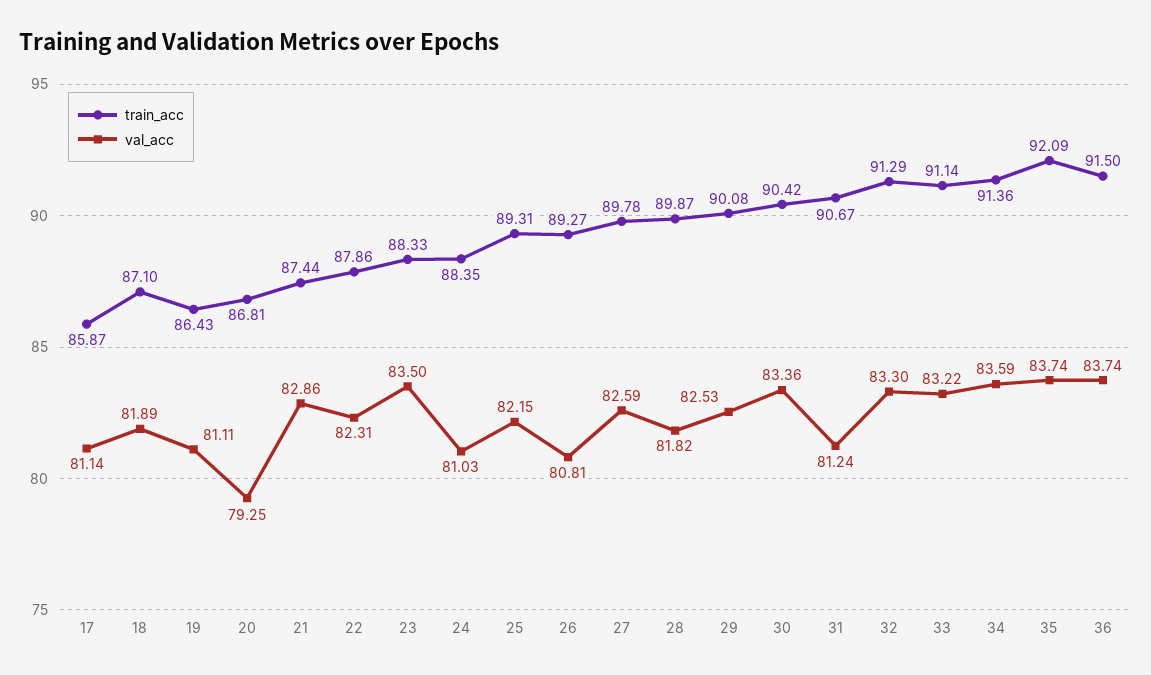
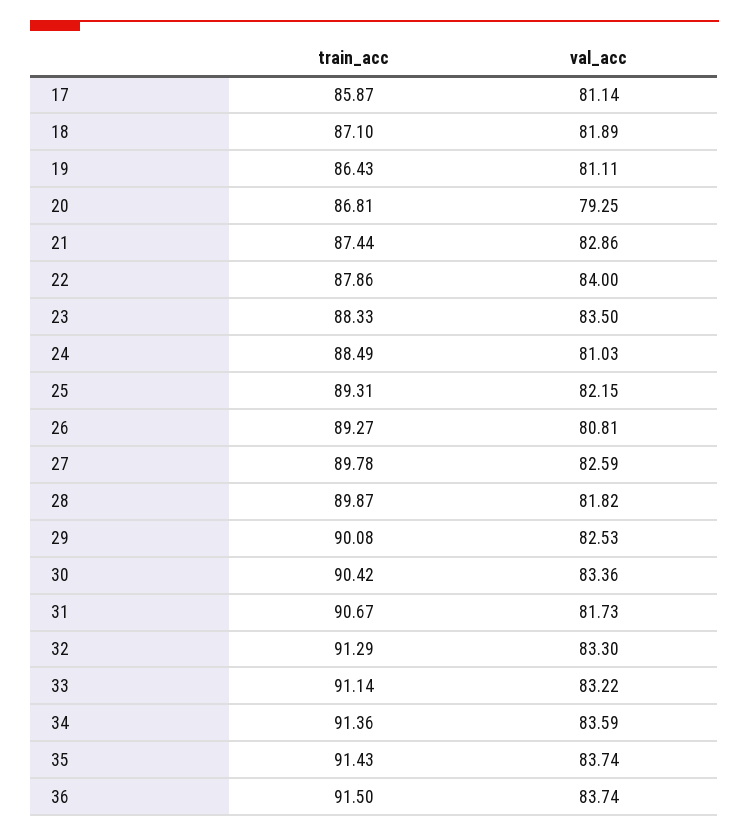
  {
    "train_acc": {
      "17": 85.87,
      "18": 87.1,
      "19": 86.43,
      "20": 86.81,
      "21": 87.44,
      "22": 87.86,
      "23": 88.33,
-     "24": 88.35,
+     "24": 88.49,
      "25": 89.31,
      "26": 89.27,
      "27": 89.78,
      "28": 89.87,
      "29": 90.08,
      "30": 90.42,
      "31": 90.67,
      "32": 91.29,
      "33": 91.14,
      "34": 91.36,
-     "35": 92.09,
+     "35": 91.43,
      "36": 91.5
    },
    "val_acc": {
      "17": 81.14,
      "18": 81.89,
      "19": 81.11,
      "20": 79.25,
      "21": 82.86,
-     "22": 82.31,
+     "22": 84,
      "23": 83.5,
      "24": 81.03,
      "25": 82.15,
      "26": 80.81,
      "27": 82.59,
      "28": 81.82,
      "29": 82.53,
      "30": 83.36,
-     "31": 81.24,
+     "31": 81.73,
      "32": 83.3,
      "33": 83.22,
      "34": 83.59,
      "35": 83.74,
      "36": 83.74
    }
  }

